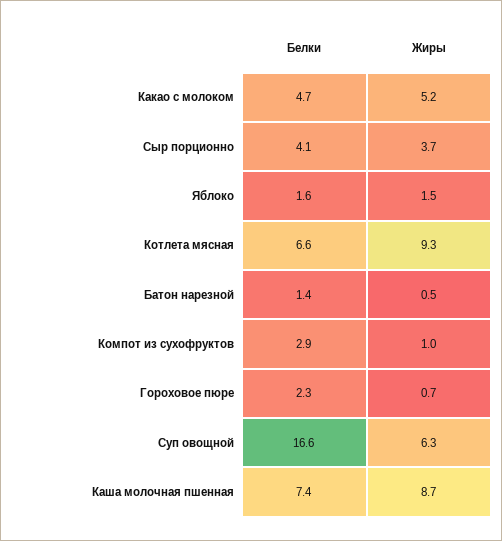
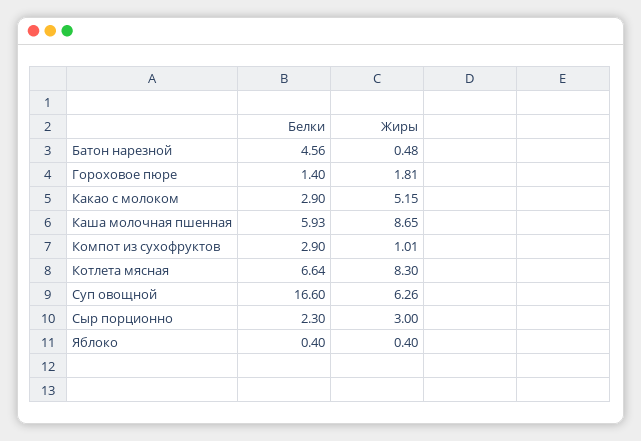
  {
    "Белки": {
-     "Какао с молоком": 4.7,
+     "Какао с молоком": 2.9,
-     "Сыр порционно": 4.1,
+     "Сыр порционно": 2.3,
-     "Яблоко": 1.6,
+     "Яблоко": 0.4,
      "Котлета мясная": 6.64,
-     "Батон нарезной": 1.4,
+     "Батон нарезной": 4.56,
      "Компот из сухофруктов": 2.9,
-     "Гороховое пюре": 2.3,
+     "Гороховое пюре": 1.4,
      "Суп овощной": 16.6,
-     "Каша молочная пшенная": 7.4
+     "Каша молочная пшенная": 5.93
    },
    "Жиры": {
      "Какао с молоком": 5.15,
-     "Сыр порционно": 3.7,
+     "Сыр порционно": 3,
-     "Яблоко": 1.5,
+     "Яблоко": 0.4,
-     "Котлета мясная": 9.3,
+     "Котлета мясная": 8.3,
      "Батон нарезной": 0.48,
      "Компот из сухофруктов": 1.01,
-     "Гороховое пюре": 0.7,
+     "Гороховое пюре": 1.81,
      "Суп овощной": 6.26,
      "Каша молочная пшенная": 8.65
    }
  }

